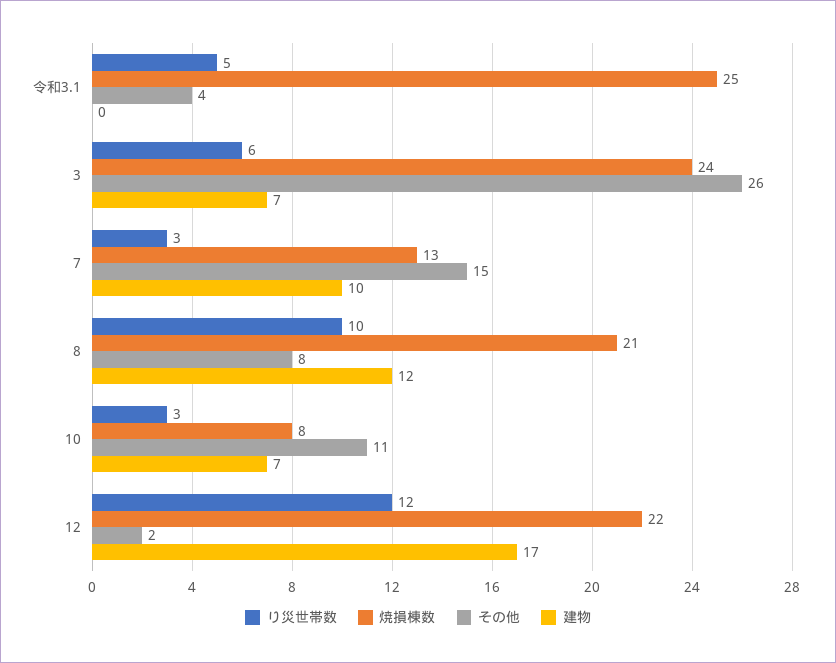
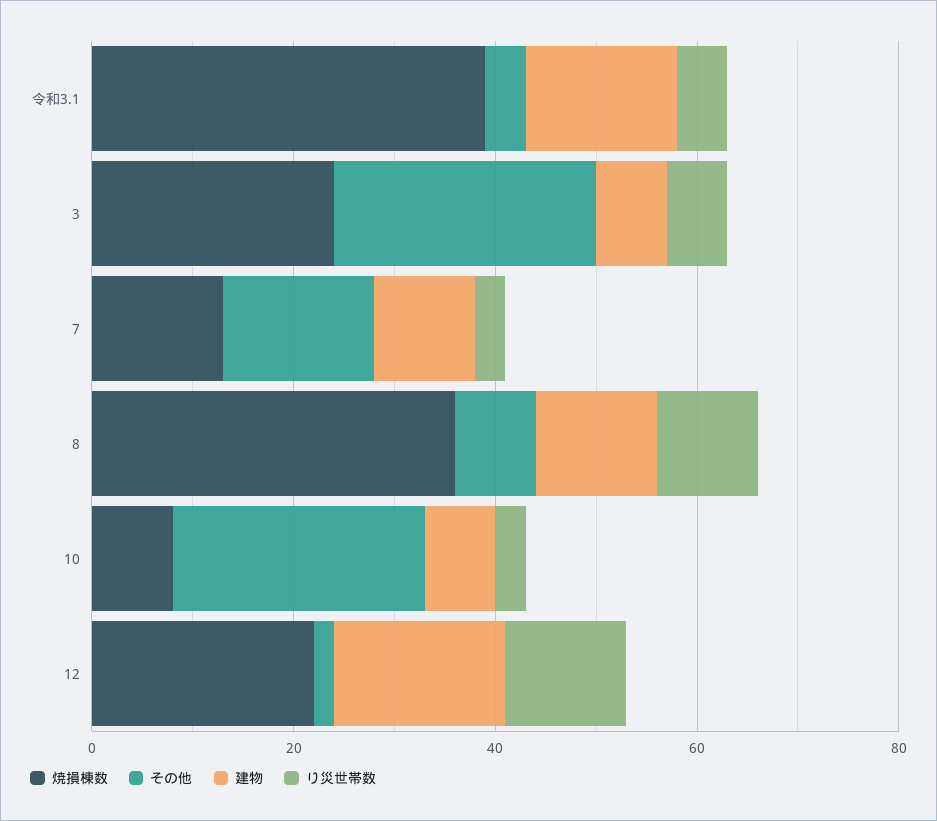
  {
    "り災世帯数": {
      "令和3.1": 5,
      "3": 6,
      "7": 3,
      "8": 10,
      "10": 3,
      "12": 12
    },
    "焼損棟数": {
-     "令和3.1": 25,
+     "令和3.1": 40,
      "3": 24,
      "7": 13,
-     "8": 21,
+     "8": 35,
      "10": 8,
      "12": 22
    },
    "その他": {
      "令和3.1": 4,
      "3": 26,
      "7": 15,
      "8": 8,
-     "10": 11,
+     "10": 25,
      "12": 2
    },
    "建物": {
-     "令和3.1": 0,
+     "令和3.1": 15,
      "3": 7,
      "7": 10,
      "8": 12,
      "10": 7,
      "12": 17
    }
  }

